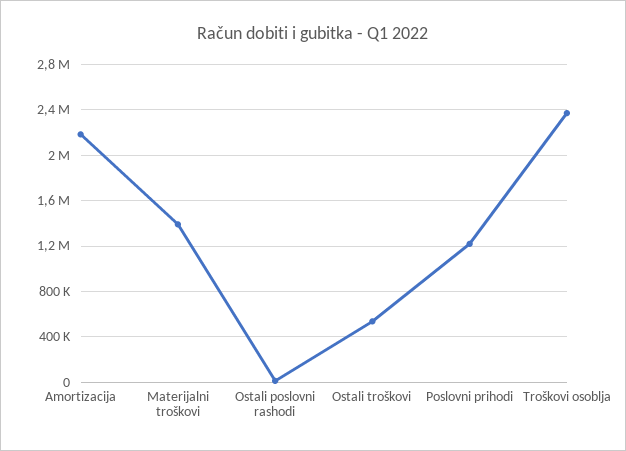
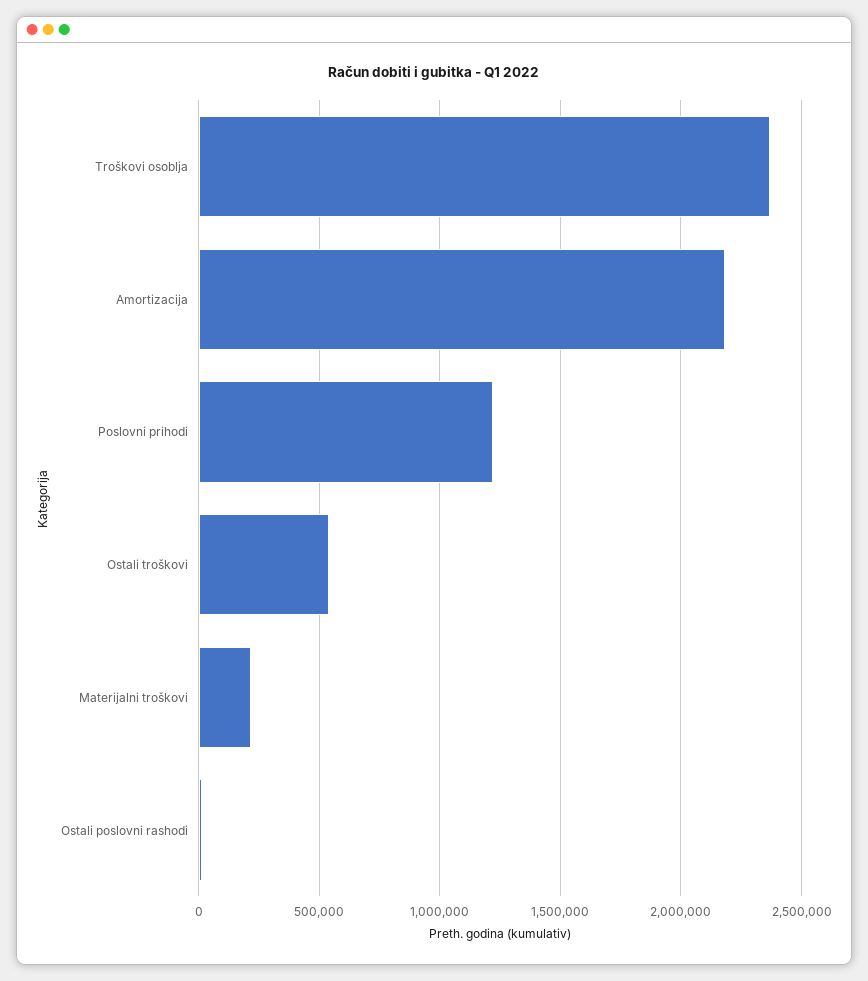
  {
    "Amortizacija": 2200000,
-   "Materijalni troškovi": 1400000,
+   "Materijalni troškovi": 200000,
    "Ostali poslovni rashodi": 0,
    "Ostali troškovi": 550000,
    "Poslovni prihodi": 1200000,
    "Troškovi osoblja": 2350000
  }

